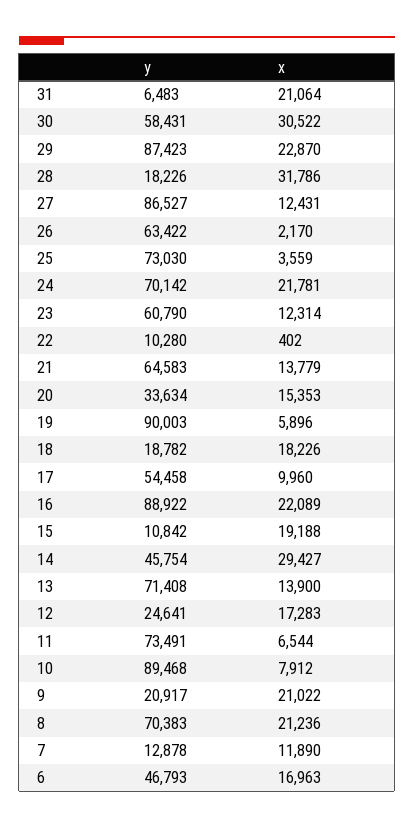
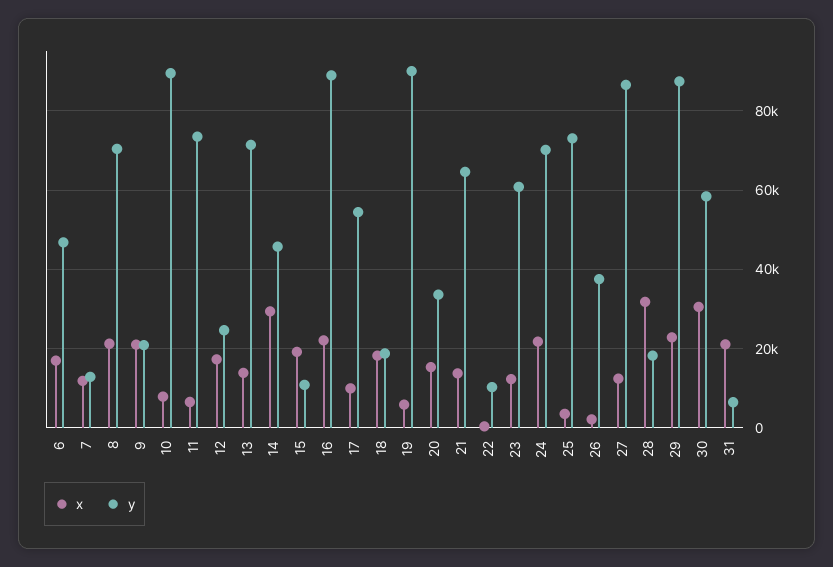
  {
    "y": {
      "31": 6483,
      "30": 58431,
      "29": 87423,
      "28": 18226,
      "27": 86527,
-     "26": 63422,
+     "26": 38000,
      "25": 73030,
      "24": 70142,
      "23": 60790,
      "22": 10280,
      "21": 64583,
      "20": 33634,
      "19": 90003,
      "18": 18782,
      "17": 54458,
      "16": 88922,
      "15": 10842,
      "14": 45754,
      "13": 71408,
      "12": 24641,
      "11": 73491,
      "10": 89468,
      "9": 20917,
      "8": 70383,
      "7": 12878,
      "6": 46793
    },
    "x": {
      "31": 21064,
      "30": 30522,
      "29": 22870,
      "28": 31786,
      "27": 12431,
      "26": 2170,
      "25": 3559,
      "24": 21781,
      "23": 12314,
      "22": 402,
      "21": 13779,
      "20": 15353,
      "19": 5896,
      "18": 18226,
      "17": 9960,
      "16": 22089,
      "15": 19188,
      "14": 29427,
      "13": 13900,
      "12": 17283,
      "11": 6544,
      "10": 7912,
      "9": 21022,
      "8": 21236,
      "7": 11890,
      "6": 16963
    }
  }

